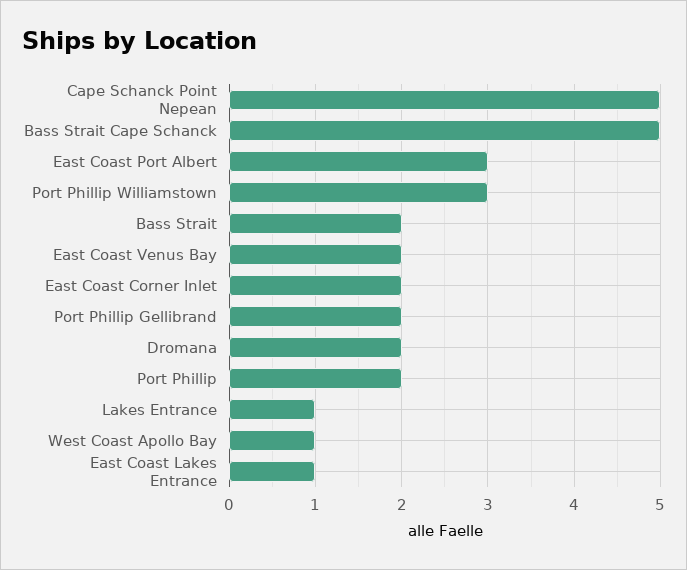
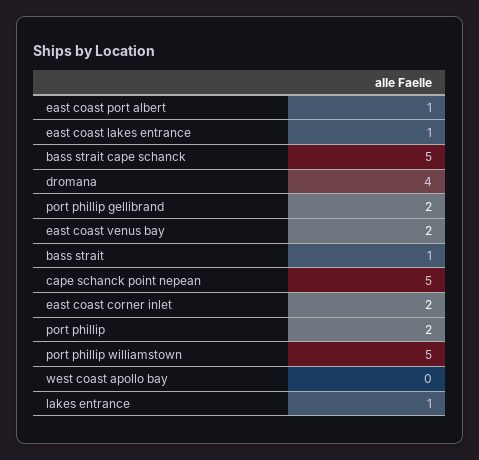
  {
    "Cape Schanck Point Nepean": 5,
    "Bass Strait Cape Schanck": 5,
-   "East Coast Port Albert": 3,
+   "East Coast Port Albert": 1,
-   "Port Phillip Williamstown": 3,
+   "Port Phillip Williamstown": 5,
-   "Bass Strait": 2,
+   "Bass Strait": 1,
    "East Coast Venus Bay": 2,
    "East Coast Corner Inlet": 2,
    "Port Phillip Gellibrand": 2,
-   "Dromana": 2,
+   "Dromana": 4,
    "Port Phillip": 2,
    "Lakes Entrance": 1,
-   "West Coast Apollo Bay": 1,
+   "West Coast Apollo Bay": 0,
    "East Coast Lakes Entrance": 1
  }

